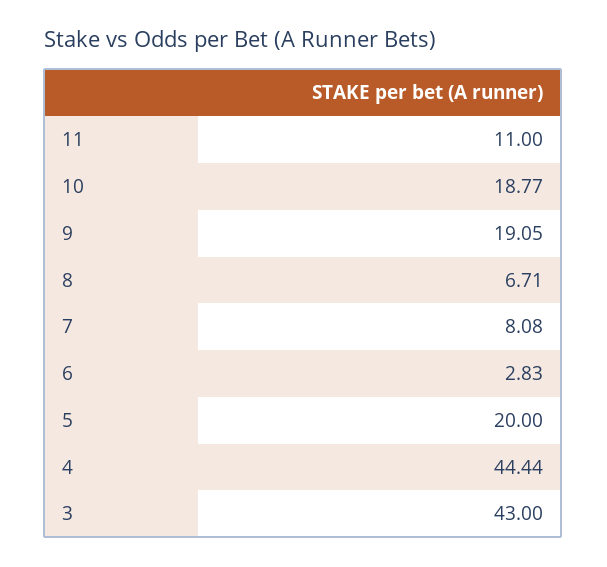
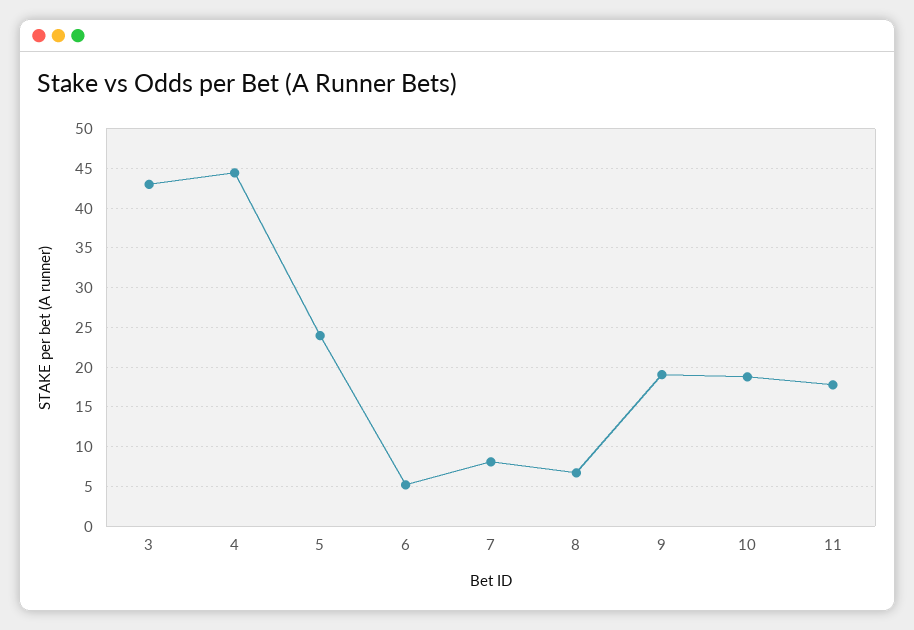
  {
-   "11": 11,
+   "11": 18,
    "10": 18.77,
    "9": 19.05,
    "8": 6.71,
    "7": 8.08,
-   "6": 2.83,
+   "6": 5,
-   "5": 20,
+   "5": 24,
    "4": 44.44,
    "3": 43
  }

